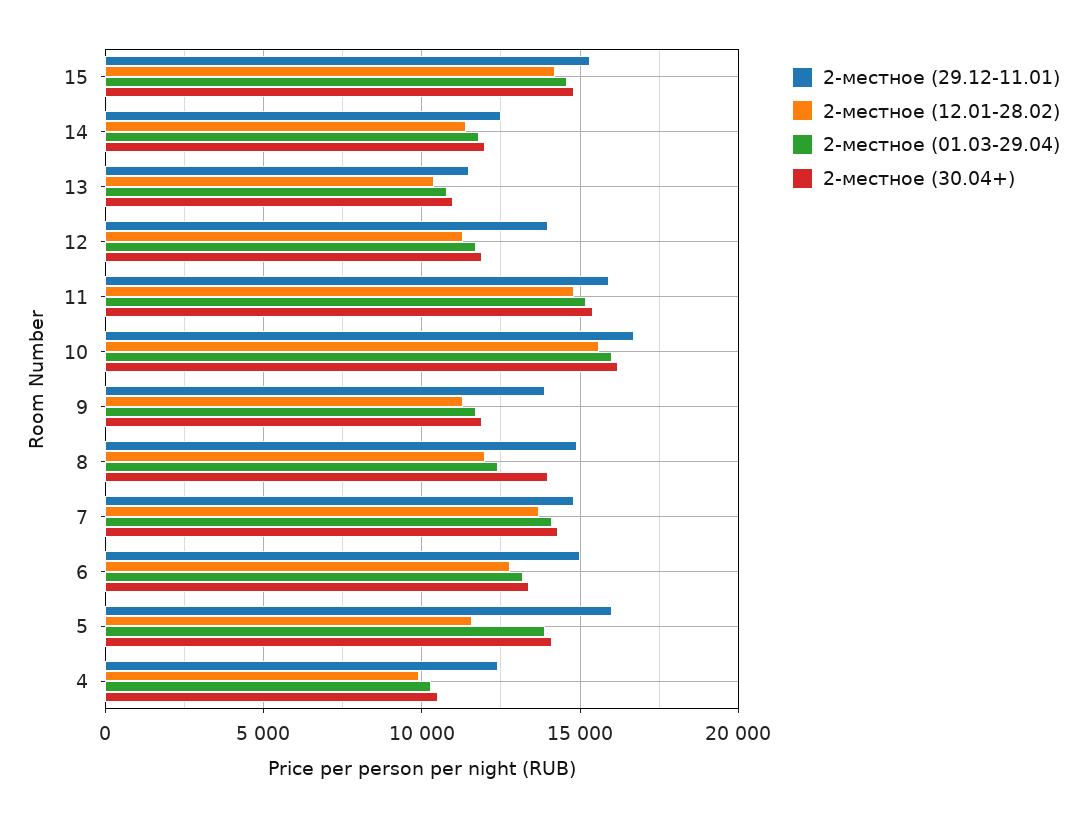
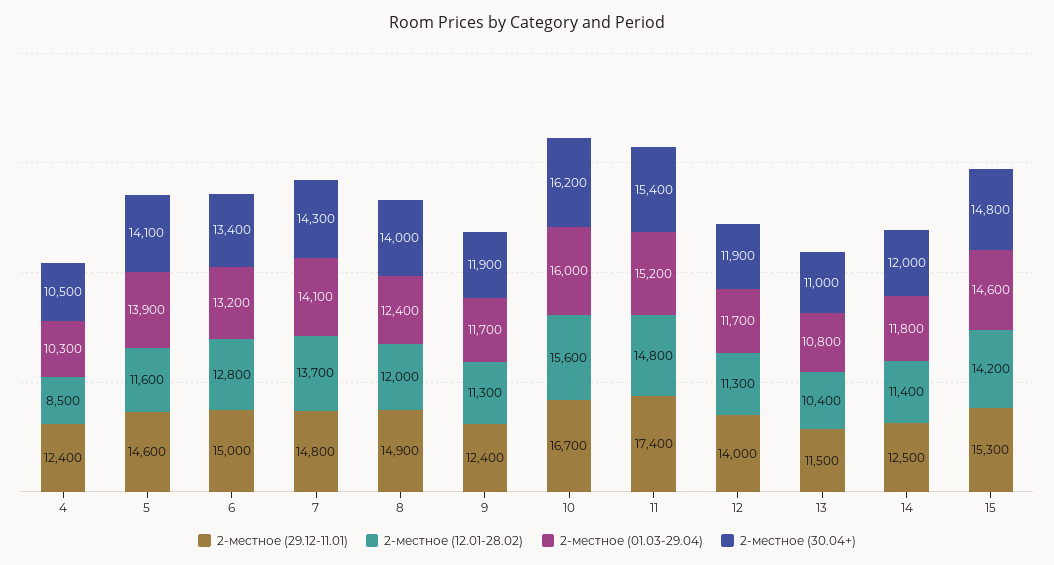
  {
    "2-местное (29.12-11.01)": {
      "15": 15300,
      "14": 12500,
      "13": 11500,
      "12": 14000,
-     "11": 16000,
+     "11": 17400,
      "10": 16700,
-     "9": 14000,
+     "9": 12400,
      "8": 14900,
      "7": 14800,
      "6": 15000,
-     "5": 16000,
+     "5": 14600,
      "4": 12400
    },
    "2-местное (12.01-28.02)": {
      "15": 14200,
      "14": 11400,
      "13": 10400,
      "12": 11300,
      "11": 14800,
      "10": 15600,
      "9": 11300,
      "8": 12000,
      "7": 13700,
      "6": 12800,
      "5": 11600,
-     "4": 10000
+     "4": 8500
    },
    "2-местное (01.03-29.04)": {
      "15": 14600,
      "14": 11800,
      "13": 10800,
      "12": 11700,
      "11": 15200,
      "10": 16000,
      "9": 11700,
      "8": 12400,
      "7": 14100,
      "6": 13200,
      "5": 13900,
      "4": 10300
    },
    "2-местное (30.04+)": {
      "15": 14800,
      "14": 12000,
      "13": 11000,
      "12": 11900,
      "11": 15400,
      "10": 16200,
      "9": 11900,
      "8": 14000,
      "7": 14300,
      "6": 13400,
      "5": 14100,
      "4": 10500
    }
  }

